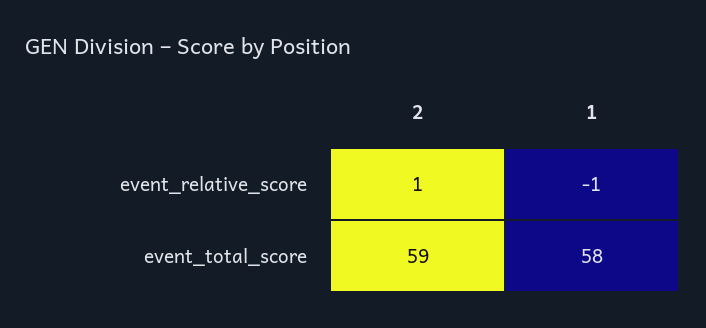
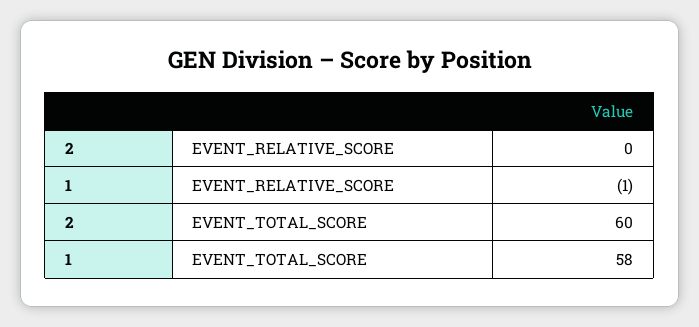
  {
    "2": {
-     "event_relative_score": 1,
+     "event_relative_score": 0,
-     "event_total_score": 59
+     "event_total_score": 60
    },
    "1": {
      "event_relative_score": -1,
      "event_total_score": 58
    }
  }

